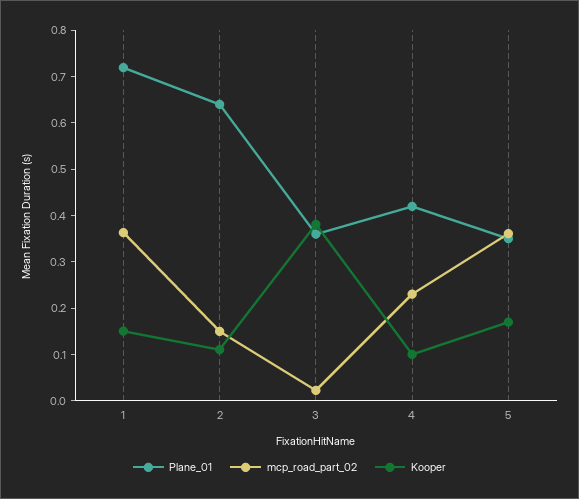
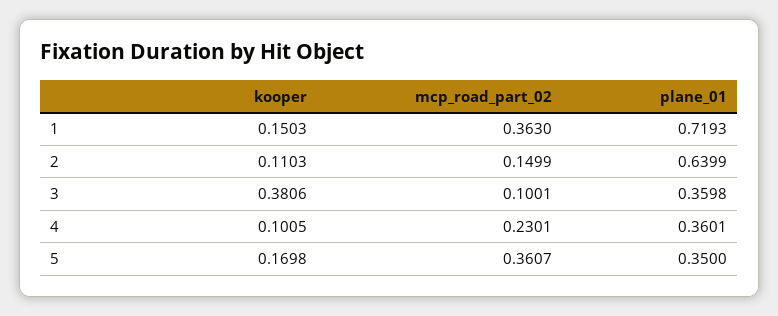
  {
    "Plane_01": {
      "1": 0.7193,
      "2": 0.6399,
      "3": 0.3598,
-     "4": 0.42,
+     "4": 0.3601,
      "5": 0.35
    },
    "mcp_road_part_02": {
      "1": 0.363,
      "2": 0.1499,
-     "3": 0.02,
+     "3": 0.1001,
      "4": 0.2301,
      "5": 0.3607
    },
    "Kooper": {
      "1": 0.1503,
      "2": 0.1103,
      "3": 0.3806,
      "4": 0.1005,
      "5": 0.1698
    }
  }

